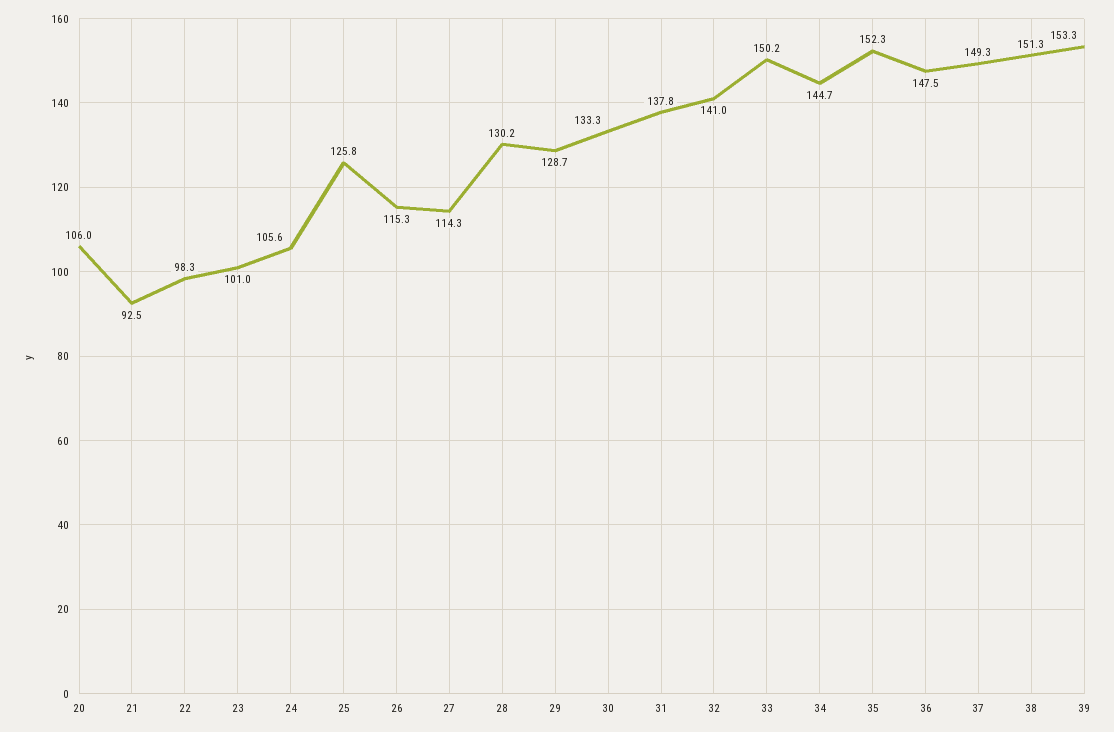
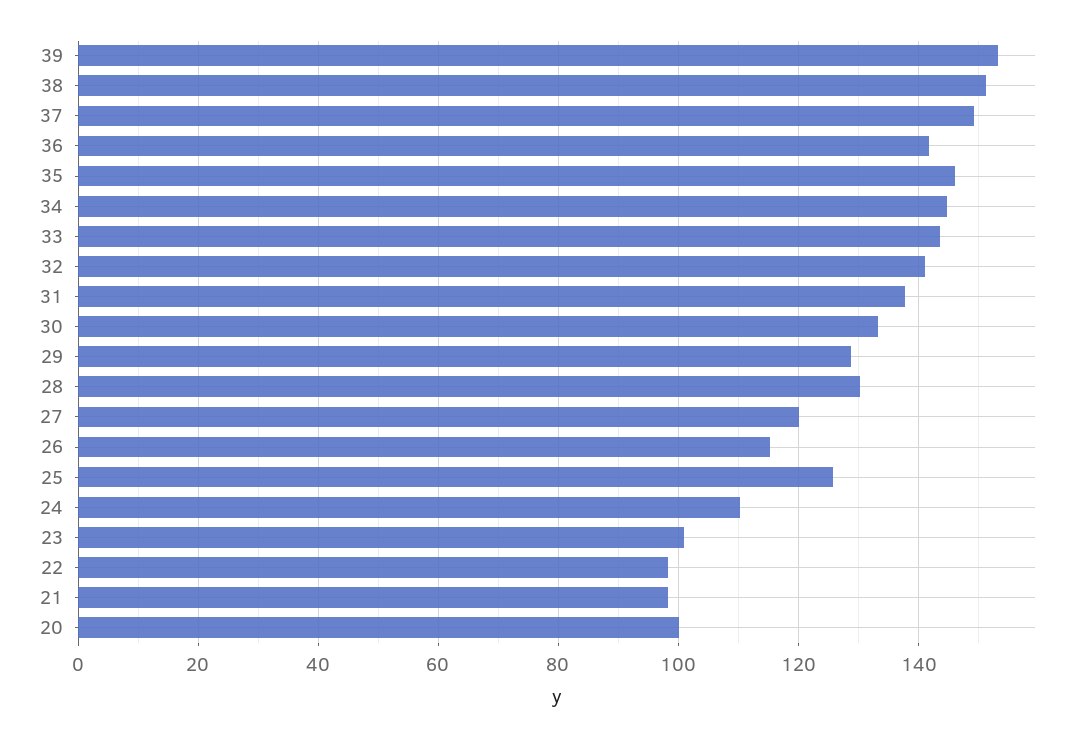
  {
-   "20": 106,
+   "20": 100,
-   "21": 92.5,
+   "21": 98,
    "22": 98.3,
    "23": 101,
-   "24": 105.6,
+   "24": 110,
    "25": 125.8,
    "26": 115.3,
-   "27": 114.3,
+   "27": 120,
    "28": 130.2,
    "29": 128.7,
    "30": 133.3,
    "31": 137.8,
    "32": 141,
-   "33": 150.2,
+   "33": 144,
    "34": 144.7,
-   "35": 152.3,
+   "35": 146,
-   "36": 147.5,
+   "36": 142,
    "37": 149.3,
    "38": 151.3,
    "39": 153.3
  }

